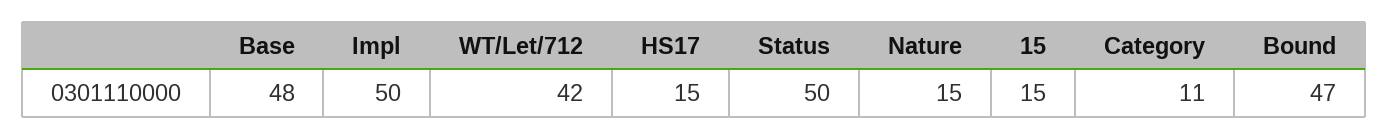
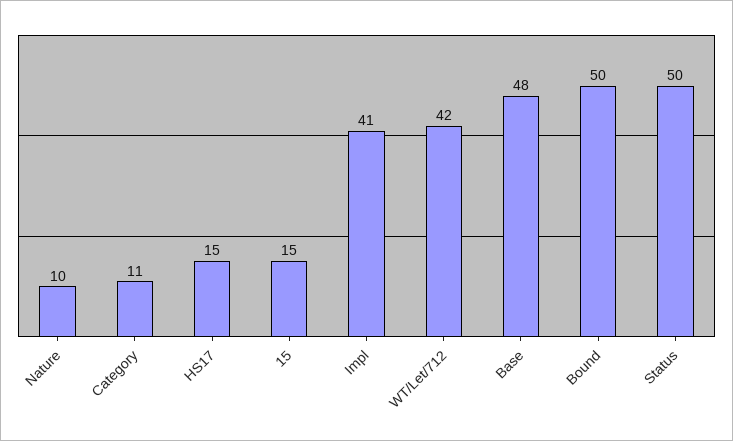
  {
    "Base": 48,
-   "Impl": 50,
+   "Impl": 41,
    "WT/Let/712": 42,
    "HS17": 15,
    "Status": 50,
-   "Nature": 15,
+   "Nature": 10,
    "15": 15,
    "Category": 11,
-   "Bound": 47
+   "Bound": 50
  }

